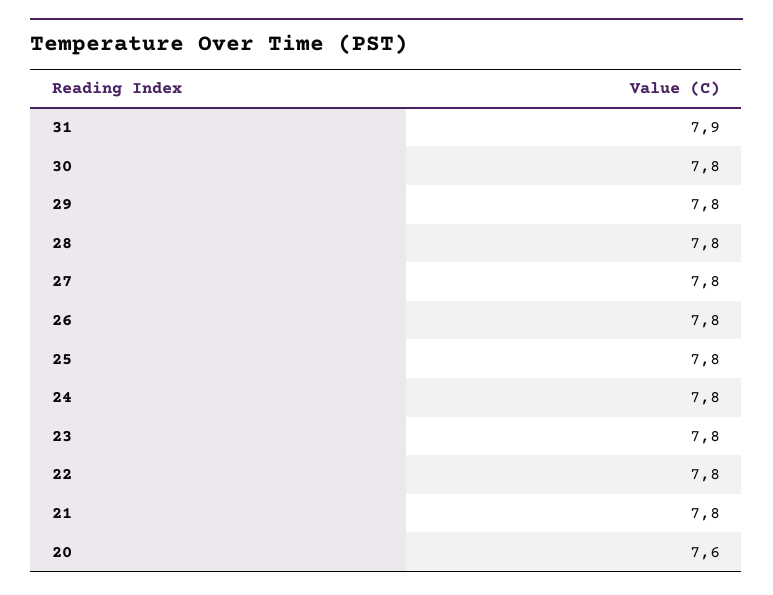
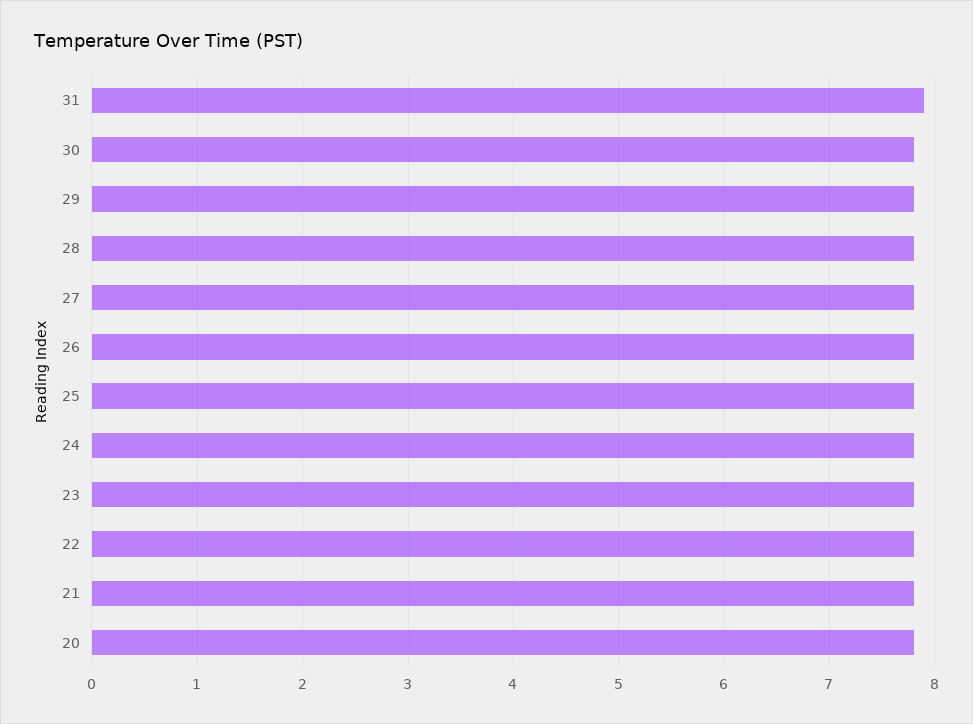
  {
    "31": 7.9,
    "30": 7.8,
    "29": 7.8,
    "28": 7.8,
    "27": 7.8,
    "26": 7.8,
    "25": 7.8,
    "24": 7.8,
    "23": 7.8,
    "22": 7.8,
    "21": 7.8,
-   "20": 7.6
+   "20": 7.8
  }

